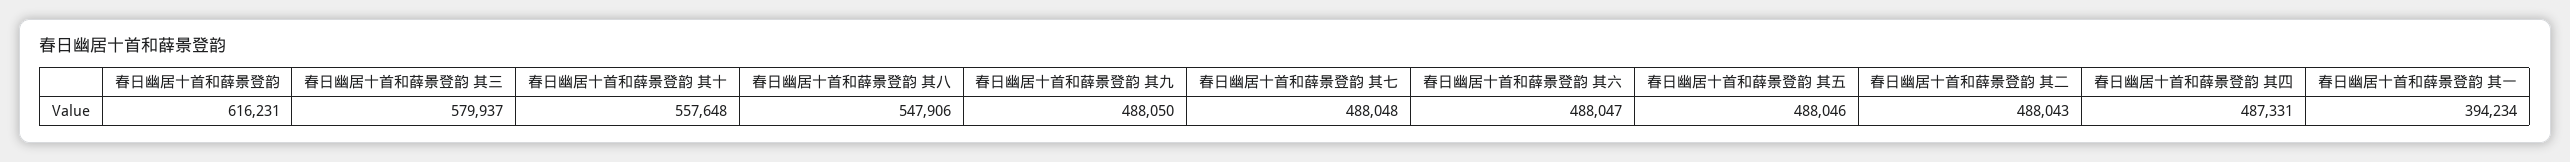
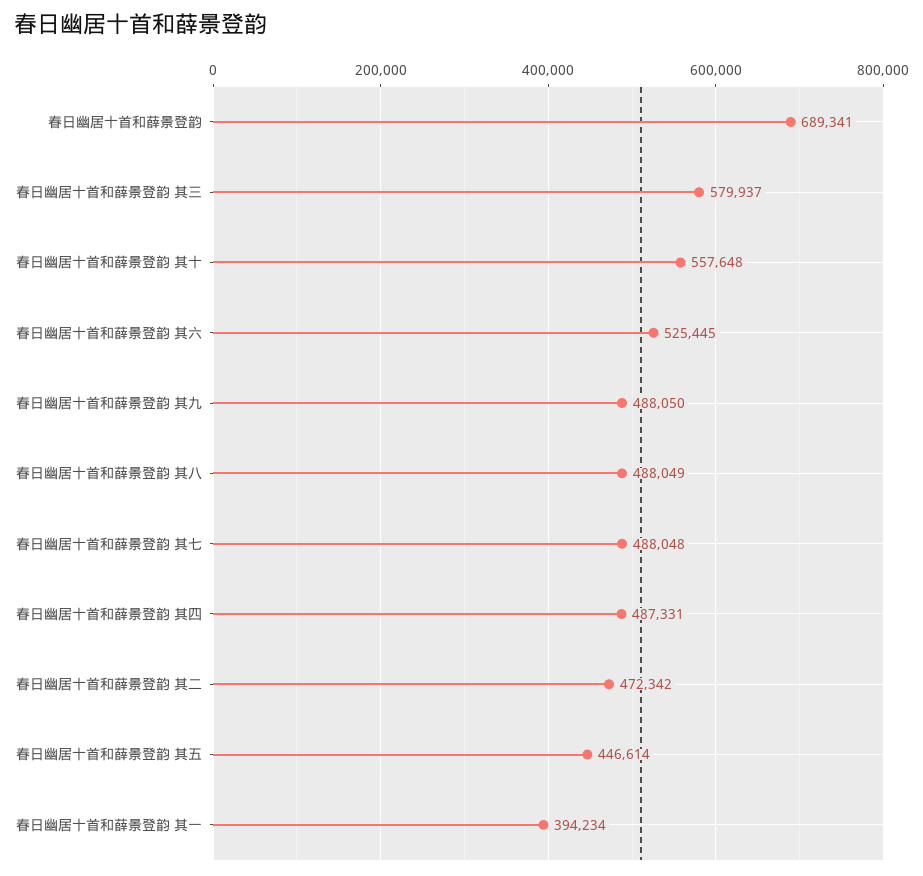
  {
-   "春日幽居十首和薛景登韵": 616231,
+   "春日幽居十首和薛景登韵": 689341,
    "春日幽居十首和薛景登韵 其三": 579937,
    "春日幽居十首和薛景登韵 其十": 557648,
-   "春日幽居十首和薛景登韵 其八": 547906,
+   "春日幽居十首和薛景登韵 其八": 488049,
    "春日幽居十首和薛景登韵 其九": 488050,
    "春日幽居十首和薛景登韵 其七": 488048,
-   "春日幽居十首和薛景登韵 其六": 488047,
+   "春日幽居十首和薛景登韵 其六": 525445,
-   "春日幽居十首和薛景登韵 其五": 488046,
+   "春日幽居十首和薛景登韵 其五": 446614,
-   "春日幽居十首和薛景登韵 其二": 488043,
+   "春日幽居十首和薛景登韵 其二": 472342,
    "春日幽居十首和薛景登韵 其四": 487331,
    "春日幽居十首和薛景登韵 其一": 394234
  }

